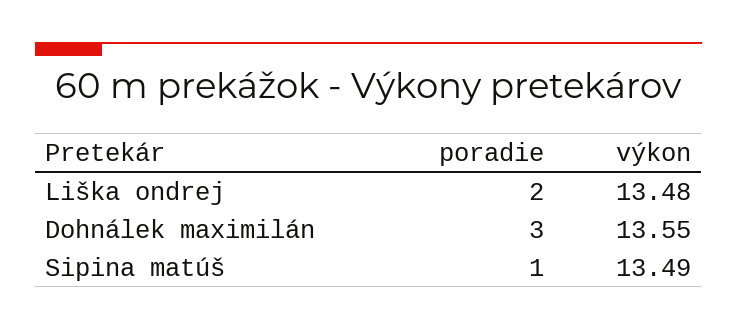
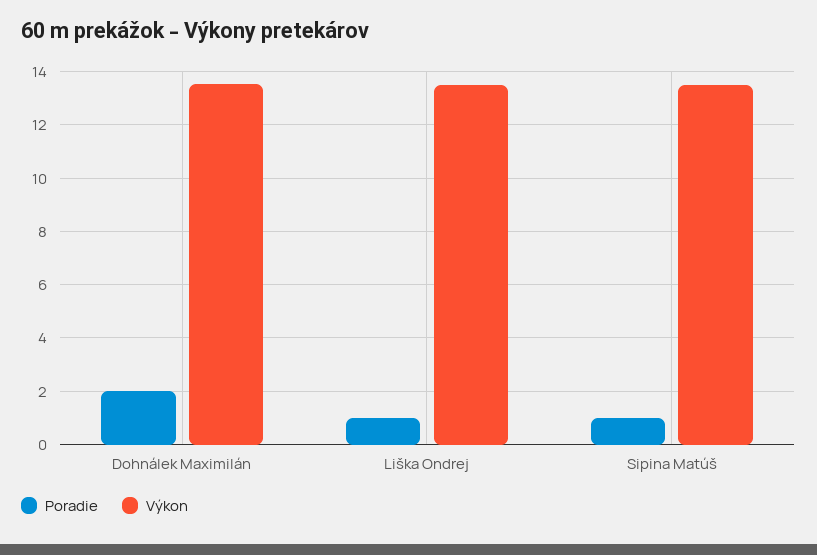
  {
    "poradie": {
-     "Liška ondrej": 2,
+     "Liška ondrej": 1,
-     "Dohnálek maximilán": 3,
+     "Dohnálek maximilán": 2,
      "Sipina matúš": 1
    },
    "výkon": {
      "Liška ondrej": 13.48,
      "Dohnálek maximilán": 13.55,
      "Sipina matúš": 13.49
    }
  }

